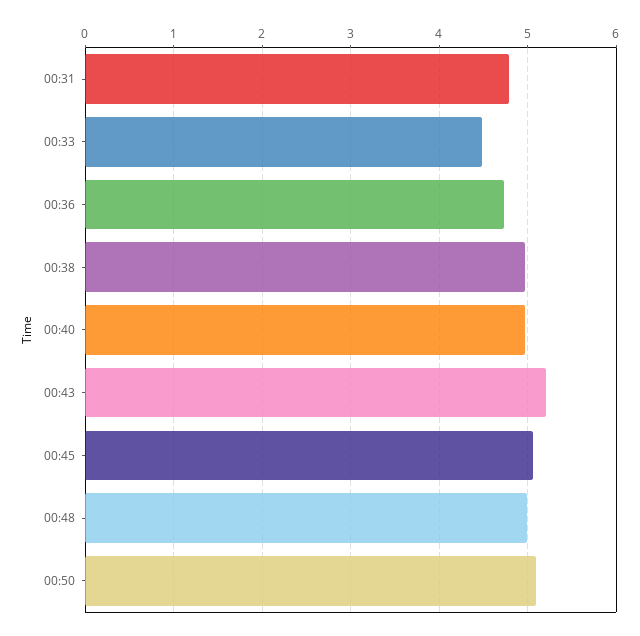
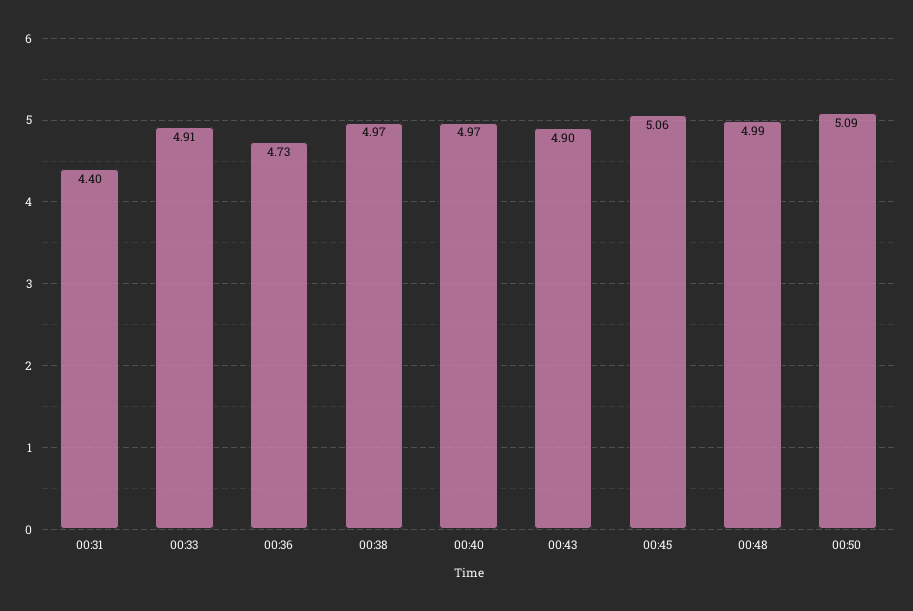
  {
-   "00:31": 4.8,
+   "00:31": 4.4,
-   "00:33": 4.5,
+   "00:33": 4.91,
    "00:36": 4.73,
    "00:38": 4.97,
    "00:40": 4.97,
-   "00:43": 5.2,
+   "00:43": 4.9,
    "00:45": 5.06,
    "00:48": 4.99,
    "00:50": 5.09
  }

